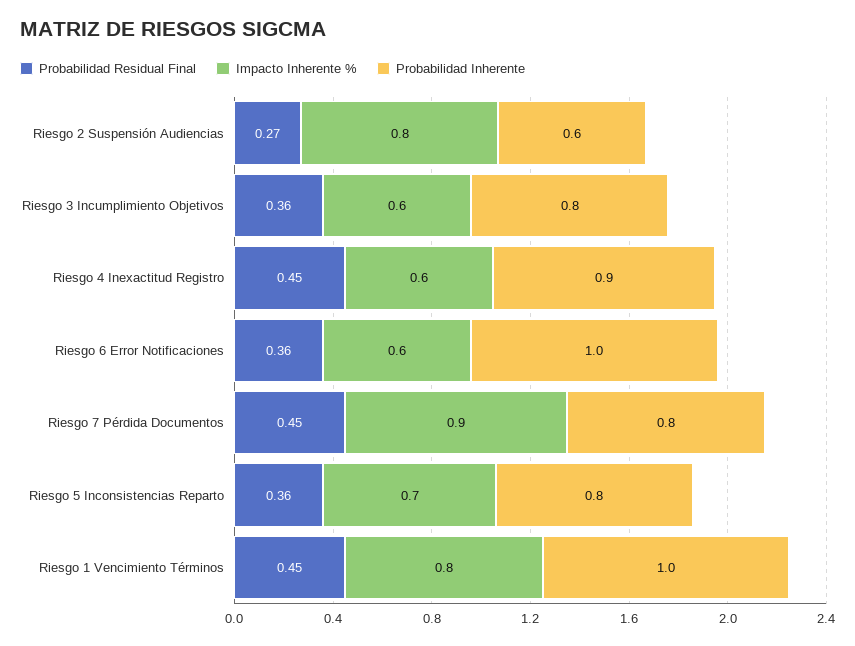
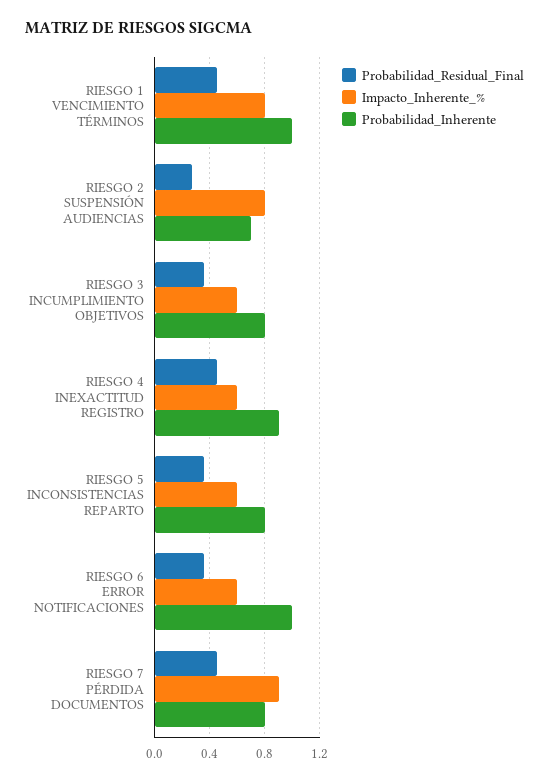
  {
    "Probabilidad Residual Final": {
      "Riesgo 2 Suspensión Audiencias": 0.27,
      "Riesgo 3 Incumplimiento Objetivos": 0.36,
      "Riesgo 4 Inexactitud Registro": 0.45,
      "Riesgo 6 Error Notificaciones": 0.36,
      "Riesgo 7 Pérdida Documentos": 0.45,
      "Riesgo 5 Inconsistencias Reparto": 0.36,
      "Riesgo 1 Vencimiento Términos": 0.45
    },
    "Impacto Inherente %": {
      "Riesgo 2 Suspensión Audiencias": 0.8,
      "Riesgo 3 Incumplimiento Objetivos": 0.6,
      "Riesgo 4 Inexactitud Registro": 0.6,
      "Riesgo 6 Error Notificaciones": 0.6,
      "Riesgo 7 Pérdida Documentos": 0.9,
-     "Riesgo 5 Inconsistencias Reparto": 0.7,
+     "Riesgo 5 Inconsistencias Reparto": 0.6,
      "Riesgo 1 Vencimiento Términos": 0.8
    },
    "Probabilidad Inherente": {
-     "Riesgo 2 Suspensión Audiencias": 0.6,
+     "Riesgo 2 Suspensión Audiencias": 0.7,
      "Riesgo 3 Incumplimiento Objetivos": 0.8,
      "Riesgo 4 Inexactitud Registro": 0.9,
      "Riesgo 6 Error Notificaciones": 1,
      "Riesgo 7 Pérdida Documentos": 0.8,
      "Riesgo 5 Inconsistencias Reparto": 0.8,
      "Riesgo 1 Vencimiento Términos": 1
    }
  }

